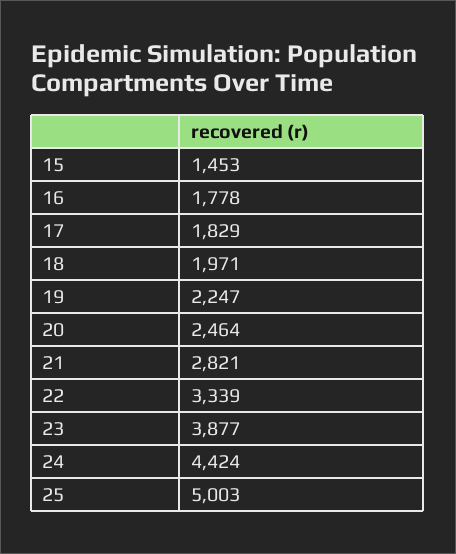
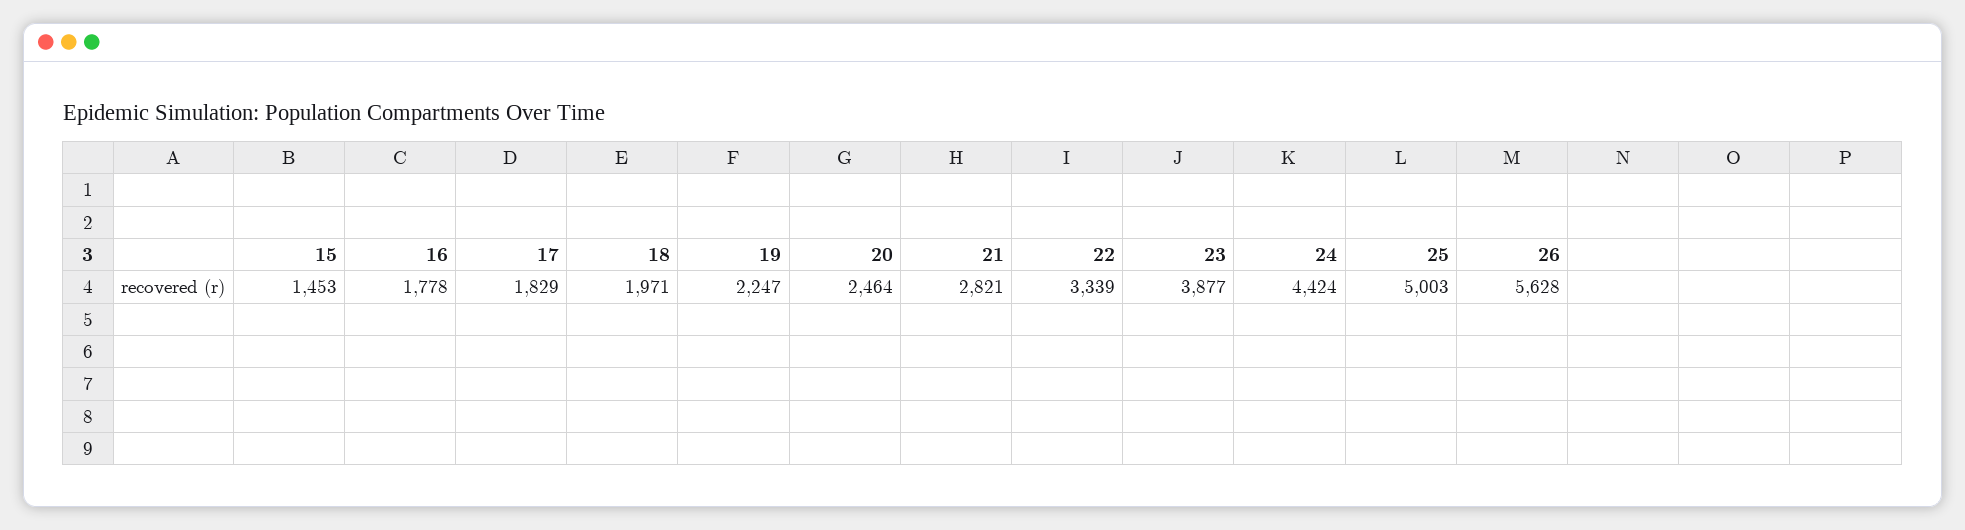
  {
    "15": 1453,
    "16": 1778,
    "17": 1829,
    "18": 1971,
    "19": 2247,
    "20": 2464,
    "21": 2821,
    "22": 3339,
    "23": 3877,
    "24": 4424,
-   "25": 5003
+   "25": 5003,
+   "26": 5628
  }

